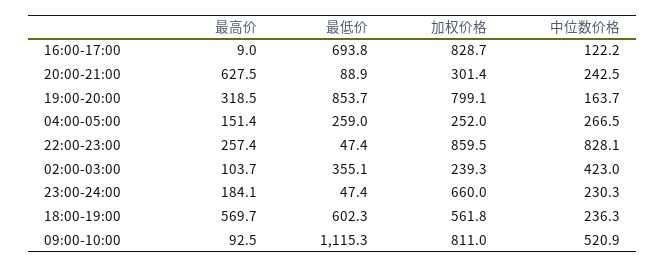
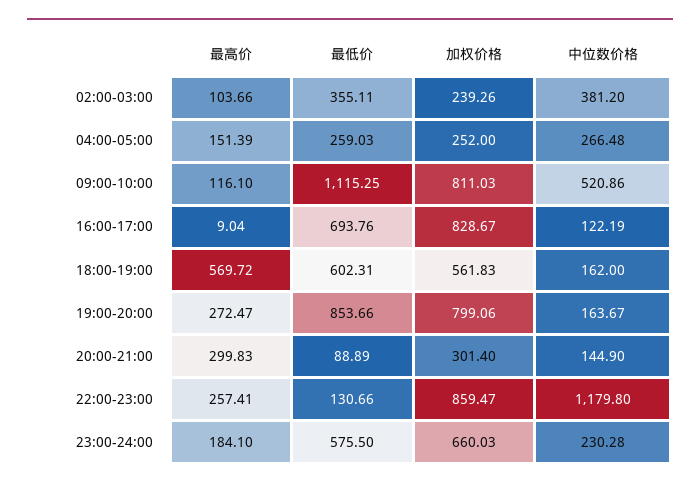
  {
    "最高价": {
      "16:00-17:00": 9.04,
-     "20:00-21:00": 627.5,
+     "20:00-21:00": 299.83,
-     "19:00-20:00": 318.5,
+     "19:00-20:00": 272.47,
      "04:00-05:00": 151.39,
      "22:00-23:00": 257.41,
      "02:00-03:00": 103.66,
      "23:00-24:00": 184.1,
      "18:00-19:00": 569.72,
-     "09:00-10:00": 92.5
+     "09:00-10:00": 116.1
    },
    "最低价": {
      "16:00-17:00": 693.76,
      "20:00-21:00": 88.89,
      "19:00-20:00": 853.66,
      "04:00-05:00": 259.03,
-     "22:00-23:00": 47.4,
+     "22:00-23:00": 130.66,
      "02:00-03:00": 355.11,
-     "23:00-24:00": 47.4,
+     "23:00-24:00": 575.5,
      "18:00-19:00": 602.31,
      "09:00-10:00": 1115.25
    },
    "加权价格": {
      "16:00-17:00": 828.67,
      "20:00-21:00": 301.4,
      "19:00-20:00": 799.06,
      "04:00-05:00": 252,
      "22:00-23:00": 859.47,
      "02:00-03:00": 239.26,
      "23:00-24:00": 660.03,
      "18:00-19:00": 561.83,
      "09:00-10:00": 811.03
    },
    "中位数价格": {
      "16:00-17:00": 122.19,
-     "20:00-21:00": 242.5,
+     "20:00-21:00": 144.9,
      "19:00-20:00": 163.67,
      "04:00-05:00": 266.48,
-     "22:00-23:00": 828.1,
+     "22:00-23:00": 1179.8,
-     "02:00-03:00": 423,
+     "02:00-03:00": 381.2,
      "23:00-24:00": 230.28,
-     "18:00-19:00": 236.3,
+     "18:00-19:00": 162,
      "09:00-10:00": 520.86
    }
  }

